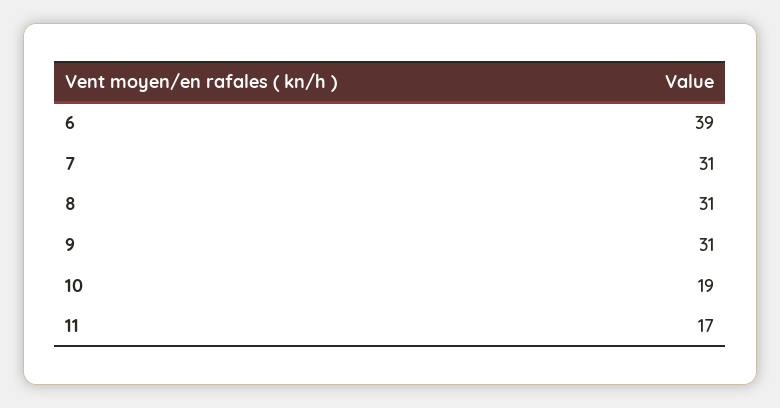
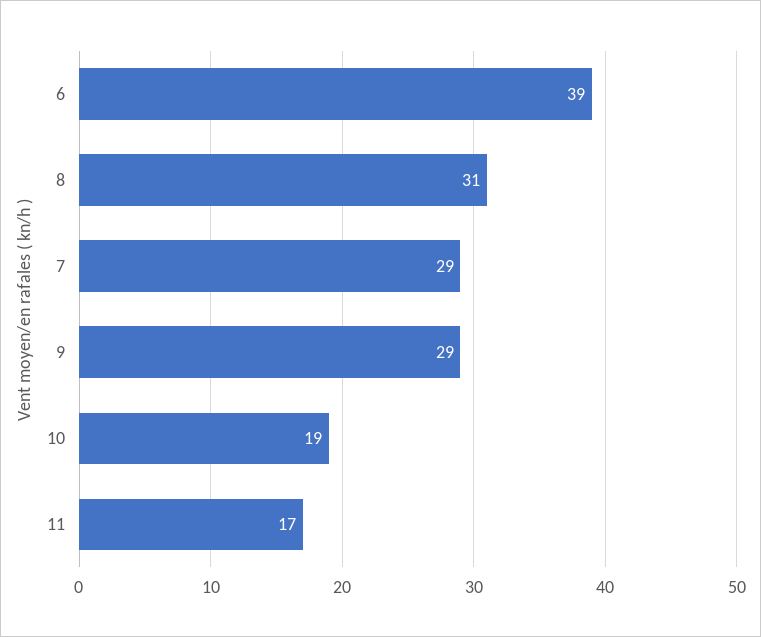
  {
    "6": 39,
-   "7": 31,
+   "7": 29,
    "8": 31,
-   "9": 31,
+   "9": 29,
    "10": 19,
    "11": 17
  }

